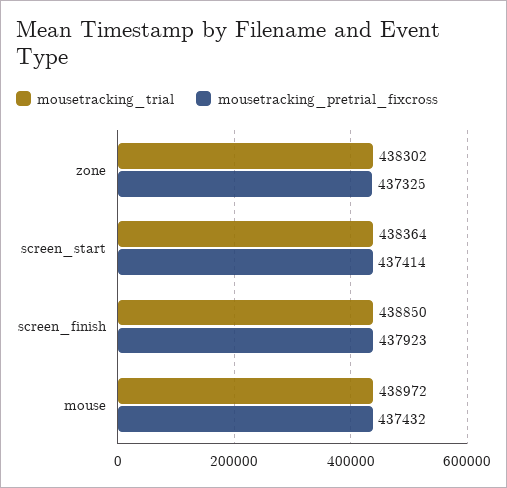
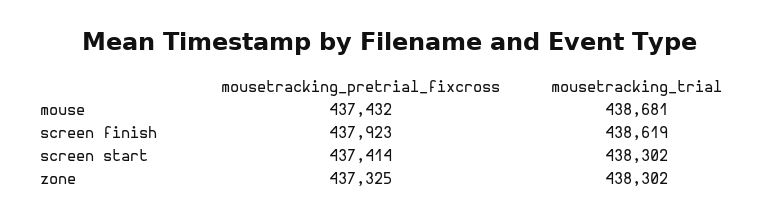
  {
    "mousetracking_trial": {
      "zone": 438302,
-     "screen_start": 438364,
+     "screen_start": 438302,
-     "screen_finish": 438850,
+     "screen_finish": 438619,
-     "mouse": 438972
+     "mouse": 438681
    },
    "mousetracking_pretrial_fixcross": {
      "zone": 437325,
      "screen_start": 437414,
      "screen_finish": 437923,
      "mouse": 437432
    }
  }

